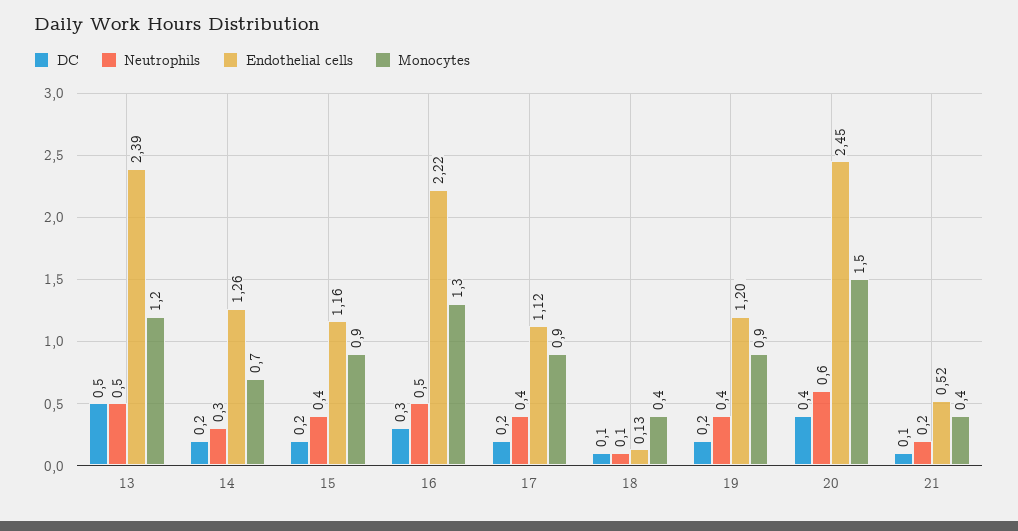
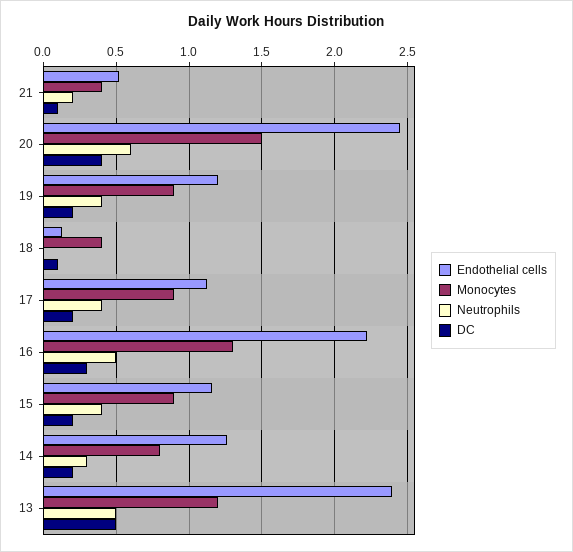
  {
    "DC": {
      "13": 0.5,
      "14": 0.2,
      "15": 0.2,
      "16": 0.3,
      "17": 0.2,
      "18": 0.1,
      "19": 0.2,
      "20": 0.4,
      "21": 0.1
    },
    "Neutrophils": {
      "13": 0.5,
      "14": 0.3,
      "15": 0.4,
      "16": 0.5,
      "17": 0.4,
-     "18": 0.1,
+     "18": 0,
      "19": 0.4,
      "20": 0.6,
      "21": 0.2
    },
    "Endothelial cells": {
      "13": 2.39,
      "14": 1.26,
      "15": 1.16,
      "16": 2.22,
      "17": 1.12,
      "18": 0.13,
      "19": 1.2,
      "20": 2.45,
      "21": 0.52
    },
    "Monocytes": {
      "13": 1.2,
-     "14": 0.7,
+     "14": 0.8,
      "15": 0.9,
      "16": 1.3,
      "17": 0.9,
      "18": 0.4,
      "19": 0.9,
      "20": 1.5,
      "21": 0.4
    }
  }

